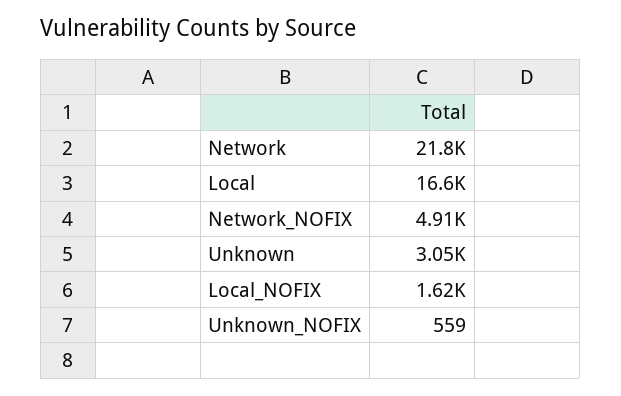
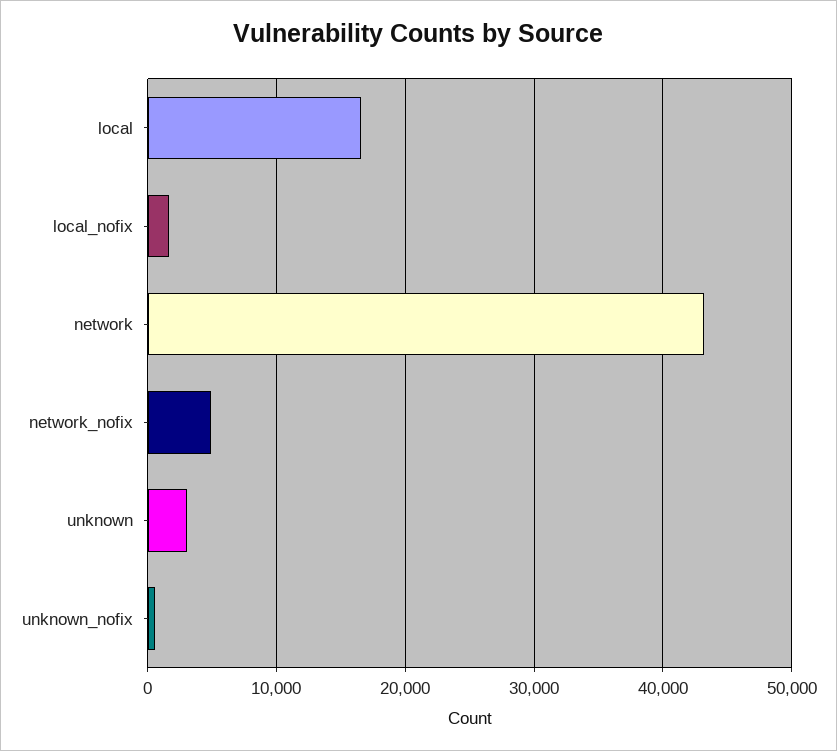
  {
-   "Network": 21800,
+   "Network": 43000,
    "Local": 16600,
    "Network_NOFIX": 4910,
    "Unknown": 3050,
    "Local_NOFIX": 1620,
    "Unknown_NOFIX": 559
  }

